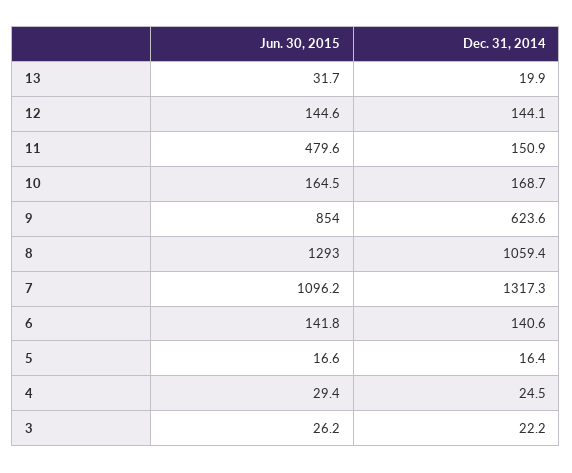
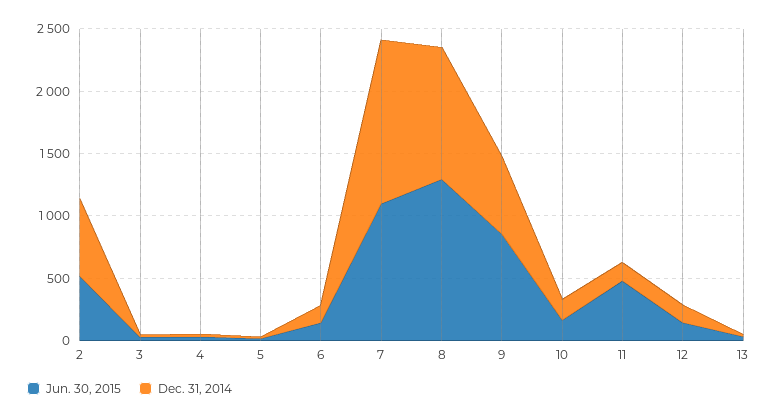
  {
    "Jun. 30, 2015": {
      "13": 31.7,
      "12": 144.6,
      "11": 479.6,
      "10": 164.5,
      "9": 854,
      "8": 1293,
      "7": 1096.2,
      "6": 141.8,
      "5": 16.6,
      "4": 29.4,
-     "3": 26.2
+     "3": 26.2,
+     "2": 500
    },
    "Dec. 31, 2014": {
      "13": 19.9,
      "12": 144.1,
      "11": 150.9,
      "10": 168.7,
      "9": 623.6,
      "8": 1059.4,
      "7": 1317.3,
      "6": 140.6,
      "5": 16.4,
      "4": 24.5,
-     "3": 22.2
+     "3": 22.2,
+     "2": 600
    }
  }

